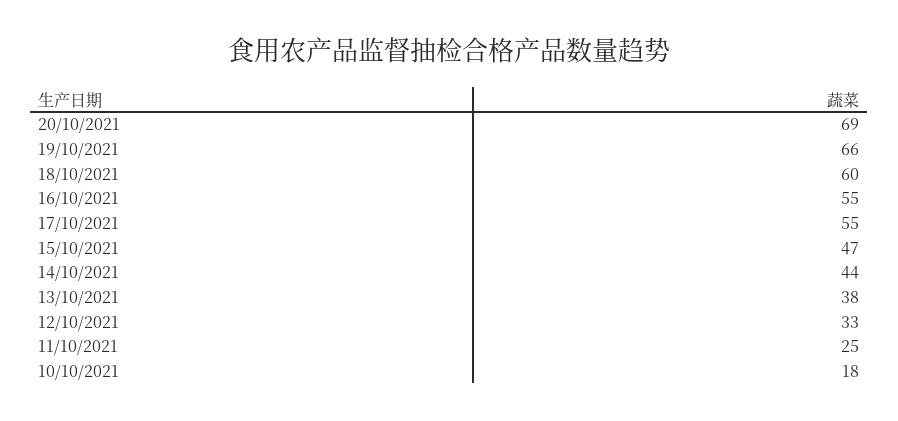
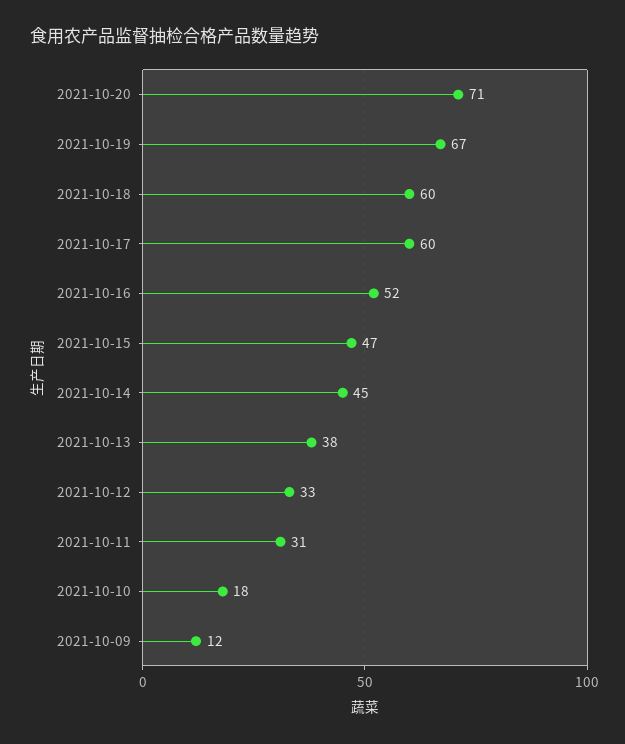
  {
-   "20/10/2021": 69,
+   "20/10/2021": 71,
-   "19/10/2021": 66,
+   "19/10/2021": 67,
    "18/10/2021": 60,
-   "16/10/2021": 55,
+   "16/10/2021": 52,
-   "17/10/2021": 55,
+   "17/10/2021": 60,
    "15/10/2021": 47,
-   "14/10/2021": 44,
+   "14/10/2021": 45,
    "13/10/2021": 38,
    "12/10/2021": 33,
-   "11/10/2021": 25,
+   "11/10/2021": 31,
-   "10/10/2021": 18
+   "10/10/2021": 18,
+   "2021-10-09": 12
  }

